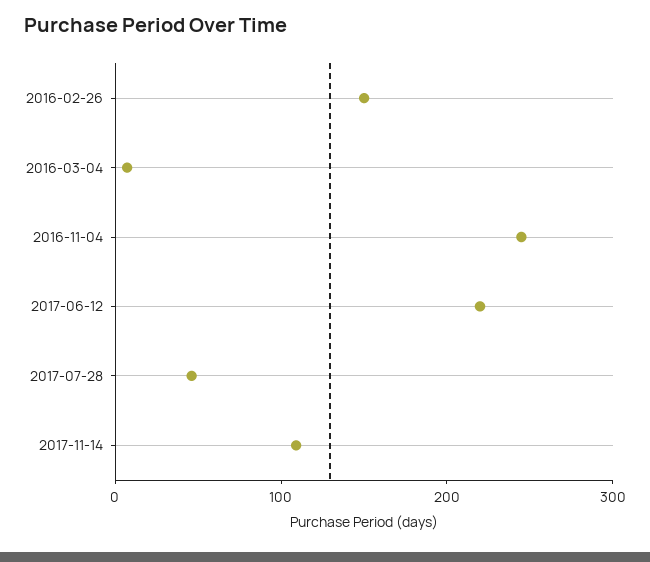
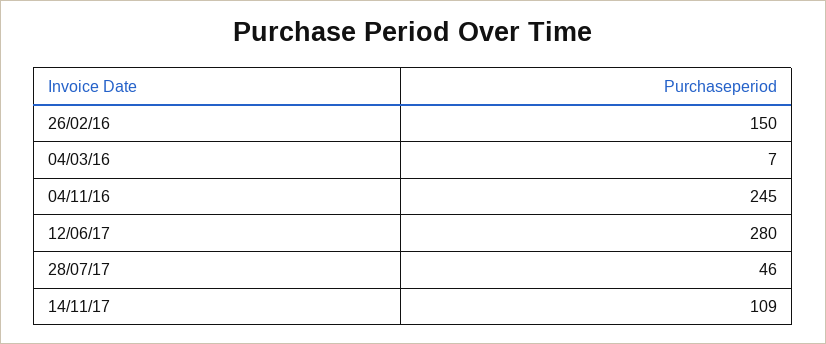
  {
    "2016-02-26": 150,
    "2016-03-04": 7,
    "2016-11-04": 245,
-   "2017-06-12": 220,
+   "2017-06-12": 280,
    "2017-07-28": 46,
    "2017-11-14": 109
  }

